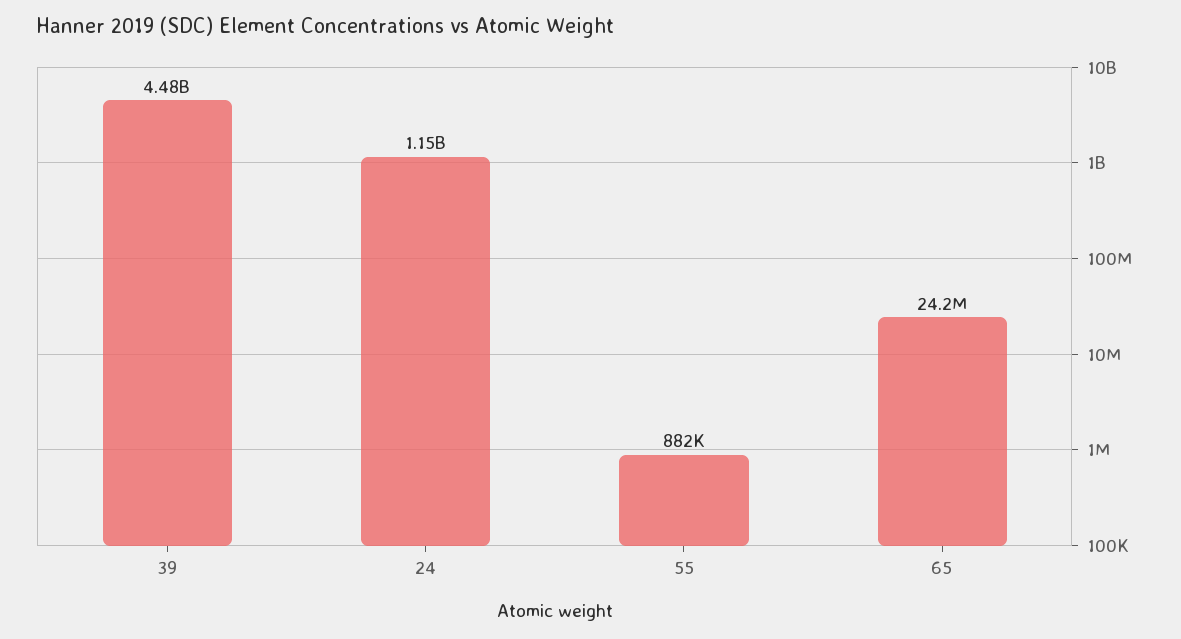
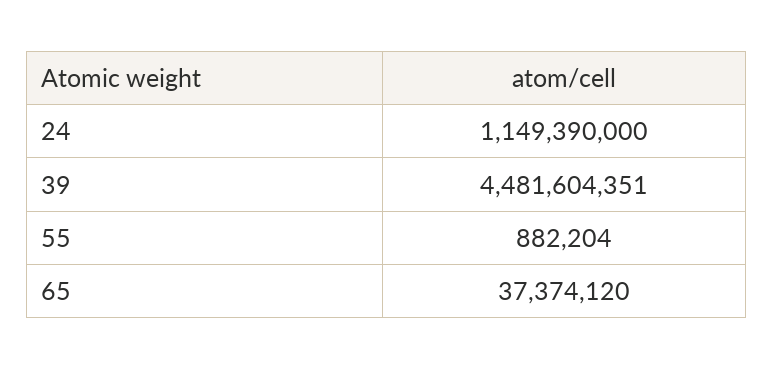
  {
    "39": 4481604351,
    "24": 1149390000,
    "55": 882204,
-   "65": 24200000
+   "65": 37374120
  }

